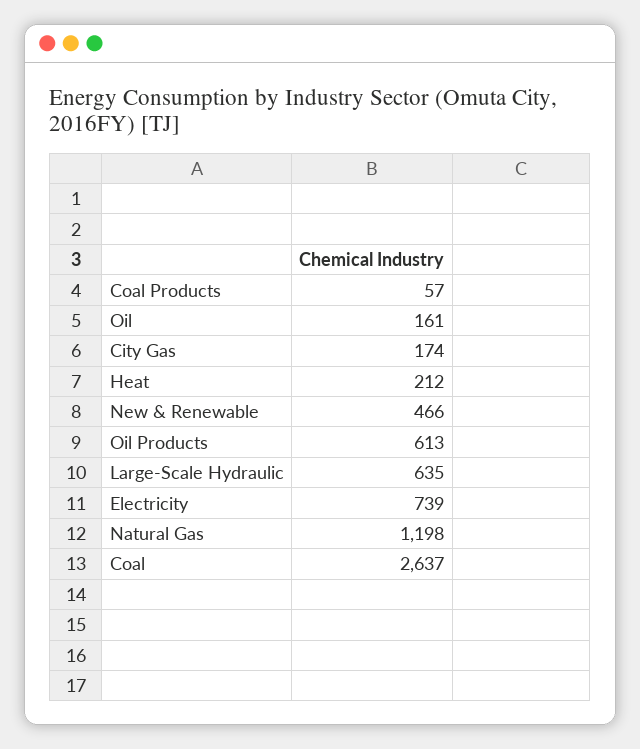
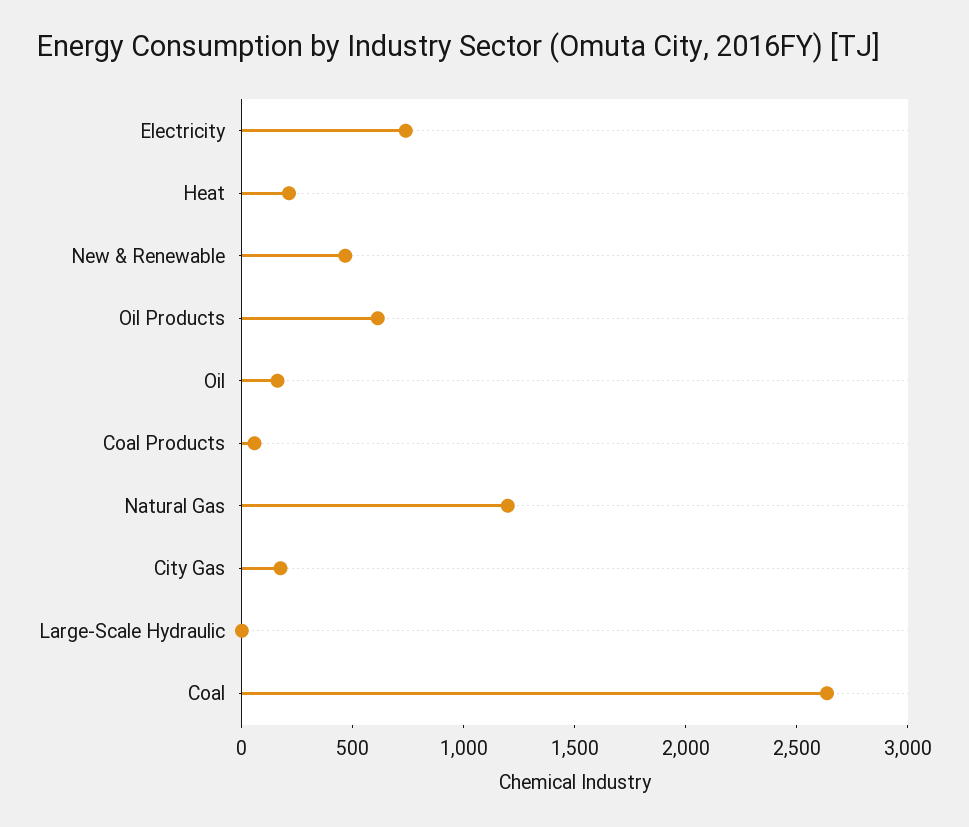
  {
    "Coal Products": 57,
    "Oil": 161,
    "City Gas": 174,
    "Heat": 212,
    "New & Renewable": 466,
    "Oil Products": 613,
-   "Large-Scale Hydraulic": 635,
+   "Large-Scale Hydraulic": 0,
    "Electricity": 739,
    "Natural Gas": 1198,
    "Coal": 2637
  }

